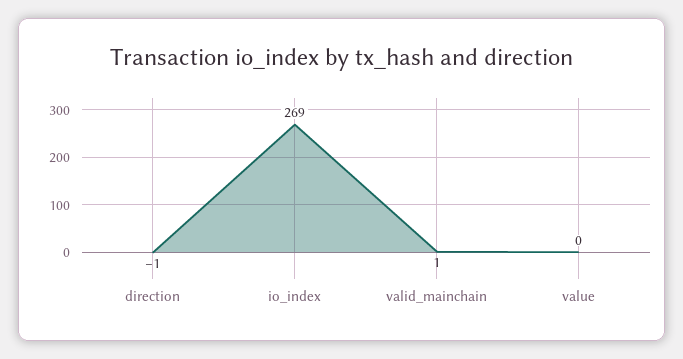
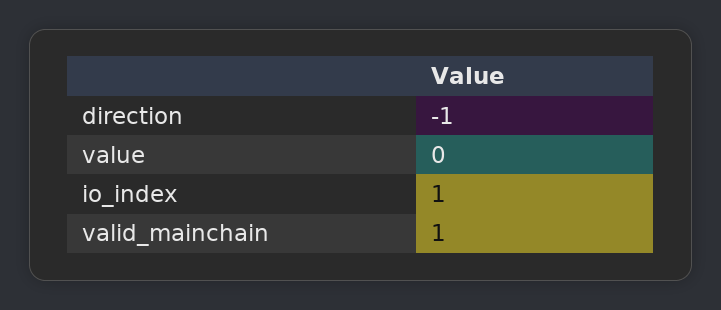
  {
    "direction": -1,
-   "io_index": 269,
+   "io_index": 1,
    "valid_mainchain": 1,
    "value": 0
  }

